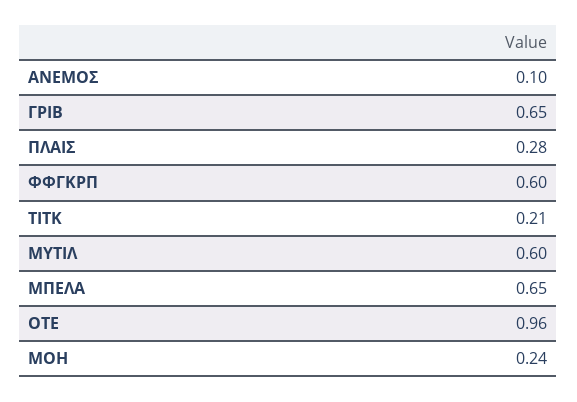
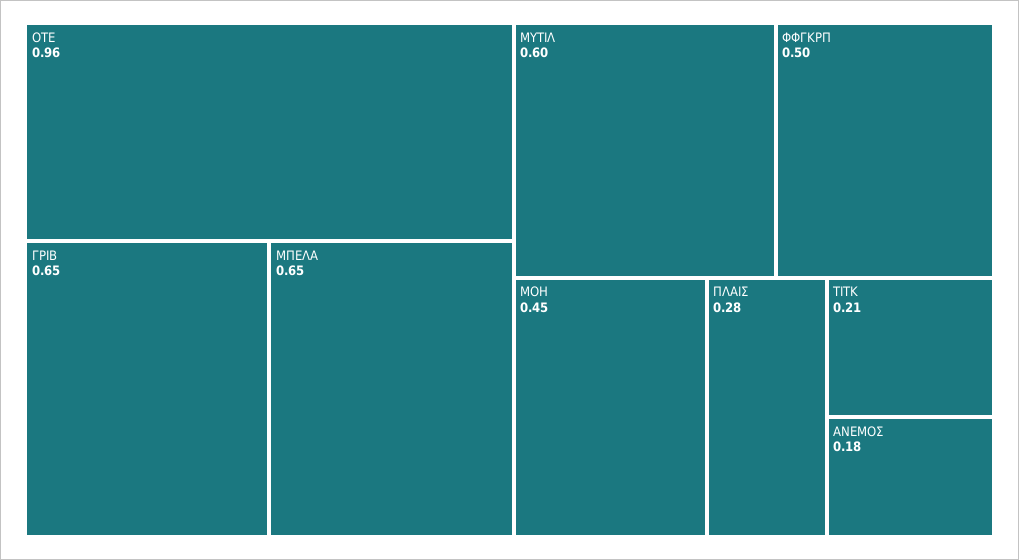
  {
-   "ΑΝΕΜΟΣ": 0.1,
+   "ΑΝΕΜΟΣ": 0.18,
    "ΓΡΙΒ": 0.65,
    "ΠΛΑΙΣ": 0.28,
-   "ΦΦΓΚΡΠ": 0.6,
+   "ΦΦΓΚΡΠ": 0.5,
    "ΤΙΤΚ": 0.21,
    "ΜΥΤΙΛ": 0.6,
    "ΜΠΕΛΑ": 0.65,
    "ΟΤΕ": 0.96,
-   "ΜΟΗ": 0.24
+   "ΜΟΗ": 0.45
  }

